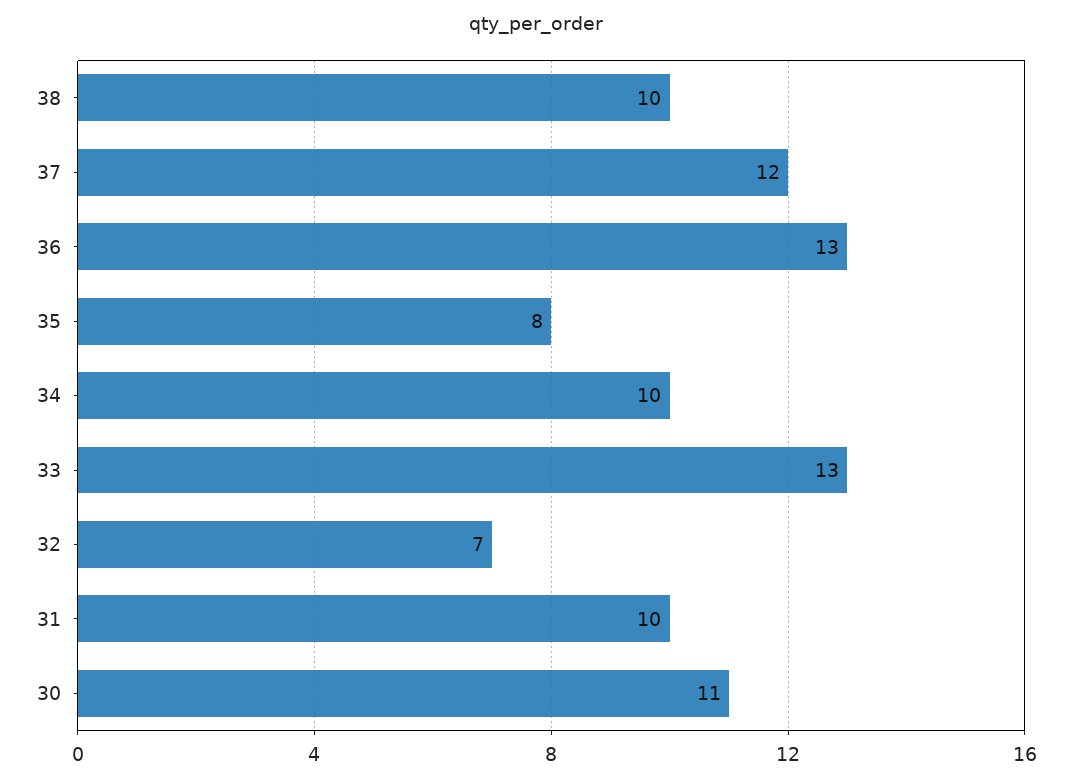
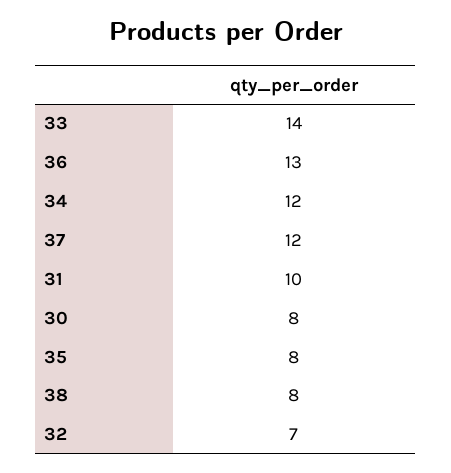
  {
-   "38": 10,
+   "38": 8,
    "37": 12,
    "36": 13,
    "35": 8,
-   "34": 10,
+   "34": 12,
-   "33": 13,
+   "33": 14,
    "32": 7,
    "31": 10,
-   "30": 11
+   "30": 8
  }

